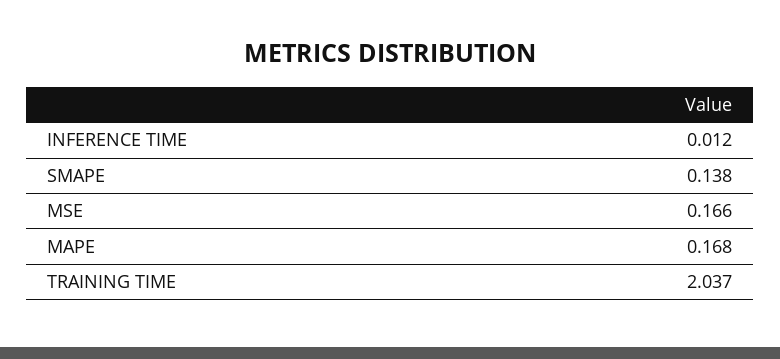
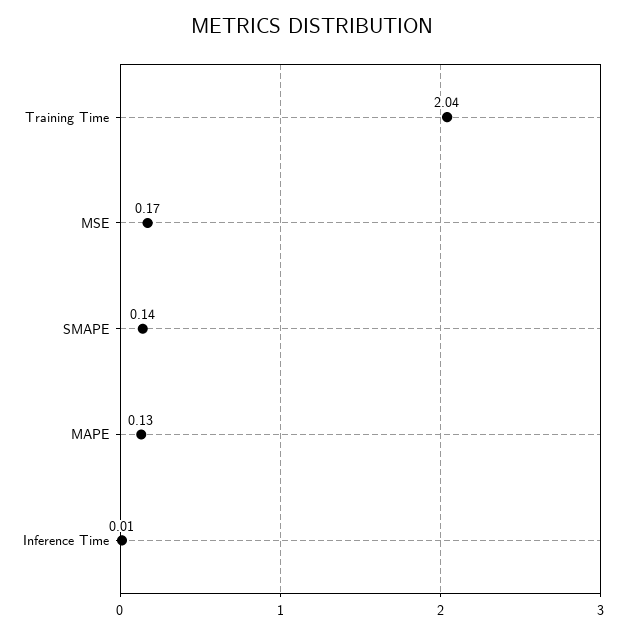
  {
    "INFERENCE TIME": 0.012,
    "SMAPE": 0.138,
    "MSE": 0.166,
-   "MAPE": 0.168,
+   "MAPE": 0.13,
    "TRAINING TIME": 2.037
  }

